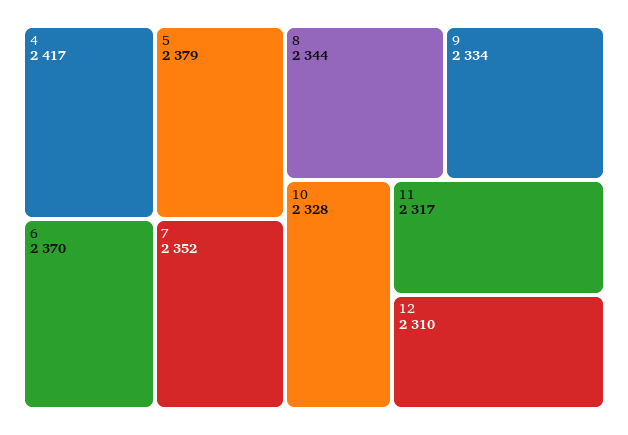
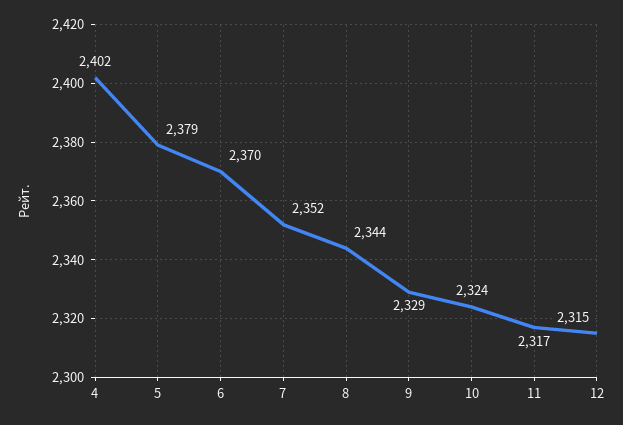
  {
-   "4": 2417,
+   "4": 2402,
    "5": 2379,
    "6": 2370,
    "7": 2352,
    "8": 2344,
-   "9": 2334,
+   "9": 2329,
-   "10": 2328,
+   "10": 2324,
    "11": 2317,
-   "12": 2310
+   "12": 2315
  }

